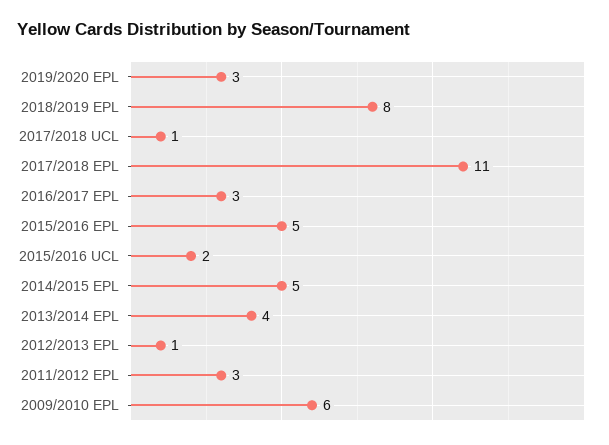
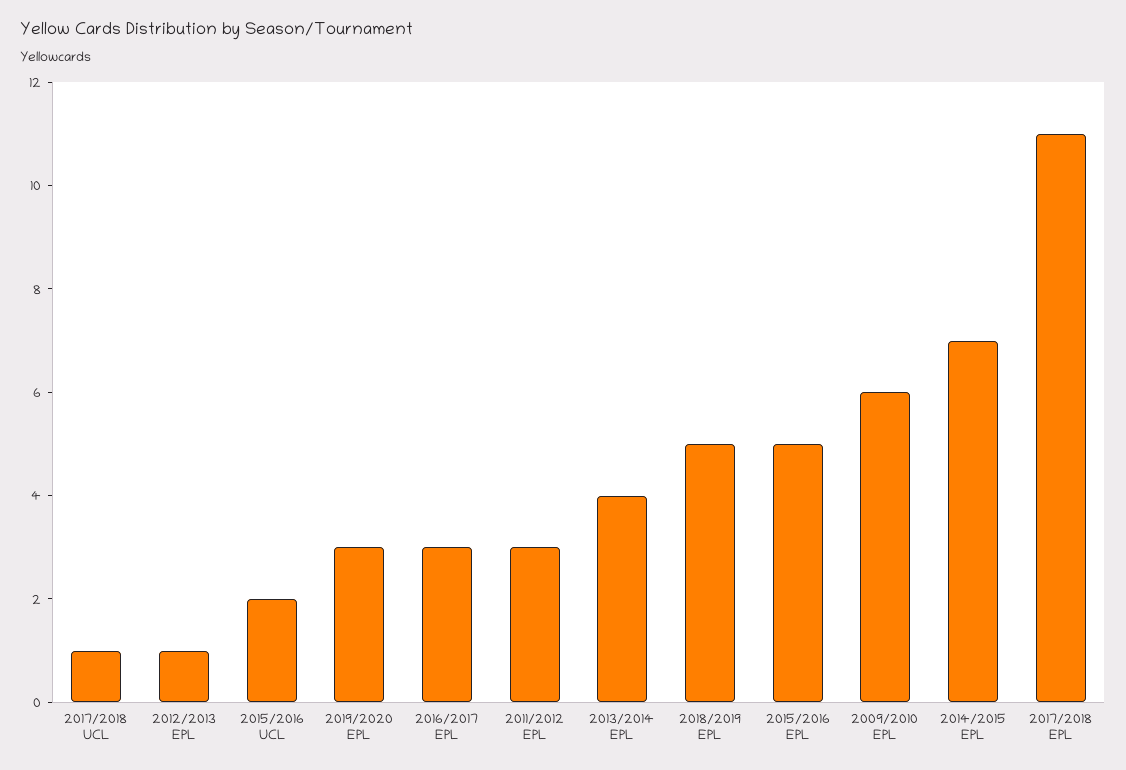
  {
    "2019/2020 EPL": 3,
-   "2018/2019 EPL": 8,
+   "2018/2019 EPL": 5,
    "2017/2018 UCL": 1,
    "2017/2018 EPL": 11,
    "2016/2017 EPL": 3,
    "2015/2016 EPL": 5,
    "2015/2016 UCL": 2,
-   "2014/2015 EPL": 5,
+   "2014/2015 EPL": 7,
    "2013/2014 EPL": 4,
    "2012/2013 EPL": 1,
    "2011/2012 EPL": 3,
    "2009/2010 EPL": 6
  }

